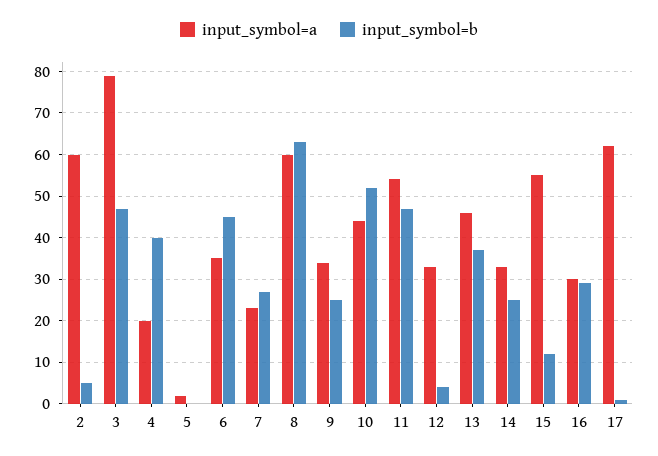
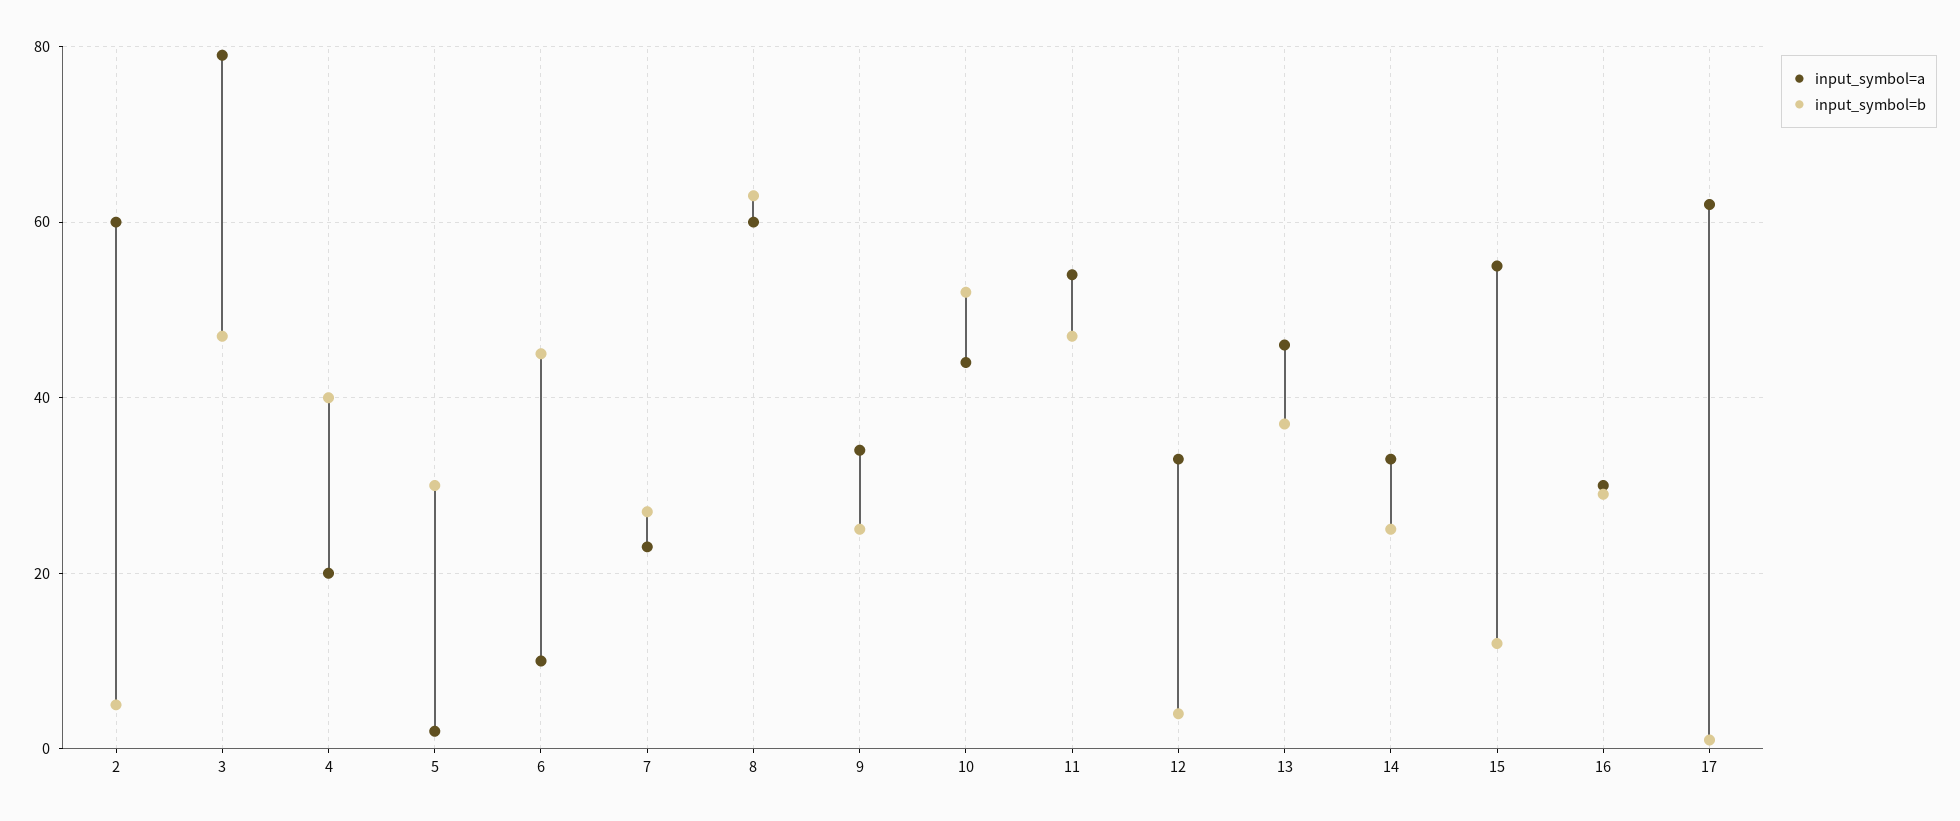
  {
    "input_symbol=a": {
      "2": 60,
      "3": 80,
      "4": 20,
      "5": 0,
-     "6": 35,
+     "6": 10,
      "7": 25,
      "8": 60,
      "9": 35,
      "10": 45,
      "11": 55,
      "12": 35,
      "13": 45,
      "14": 35,
      "15": 55,
      "16": 30,
      "17": 60
    },
    "input_symbol=b": {
      "2": 5,
      "3": 45,
      "4": 40,
-     "5": 0,
+     "5": 30,
      "6": 45,
      "7": 25,
      "8": 65,
      "9": 25,
      "10": 50,
      "11": 45,
      "12": 5,
      "13": 35,
      "14": 25,
      "15": 10,
      "16": 30,
      "17": 0
    }
  }

